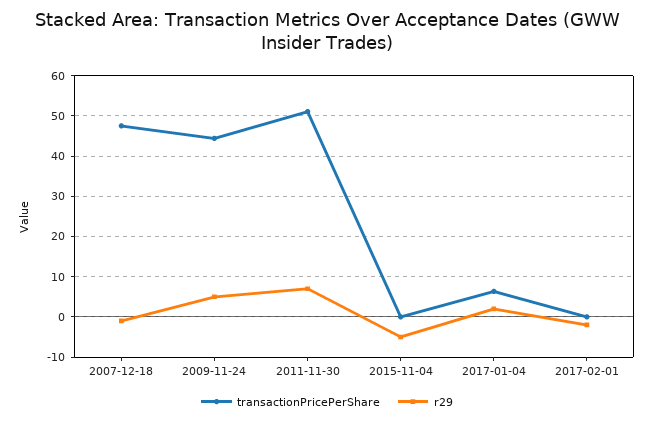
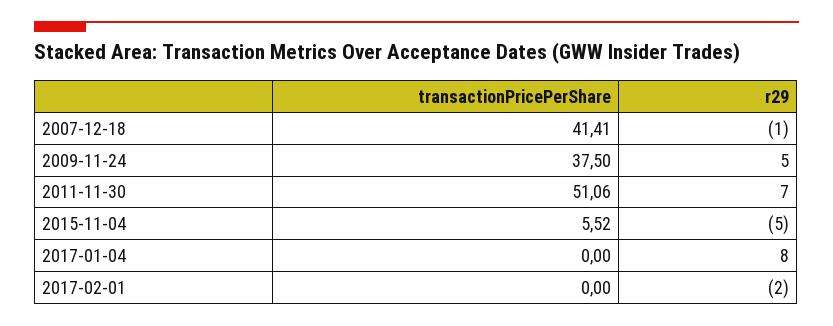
  {
    "transactionPricePerShare": {
-     "2007-12-18": 48,
+     "2007-12-18": 41.41,
-     "2009-11-24": 44,
+     "2009-11-24": 37.5,
      "2011-11-30": 51.06,
-     "2015-11-04": 0,
+     "2015-11-04": 5.52,
-     "2017-01-04": 6,
+     "2017-01-04": 0,
      "2017-02-01": 0
    },
    "r29": {
      "2007-12-18": -1,
      "2009-11-24": 5,
      "2011-11-30": 7,
      "2015-11-04": -5,
-     "2017-01-04": 2,
+     "2017-01-04": 8,
      "2017-02-01": -2
    }
  }

